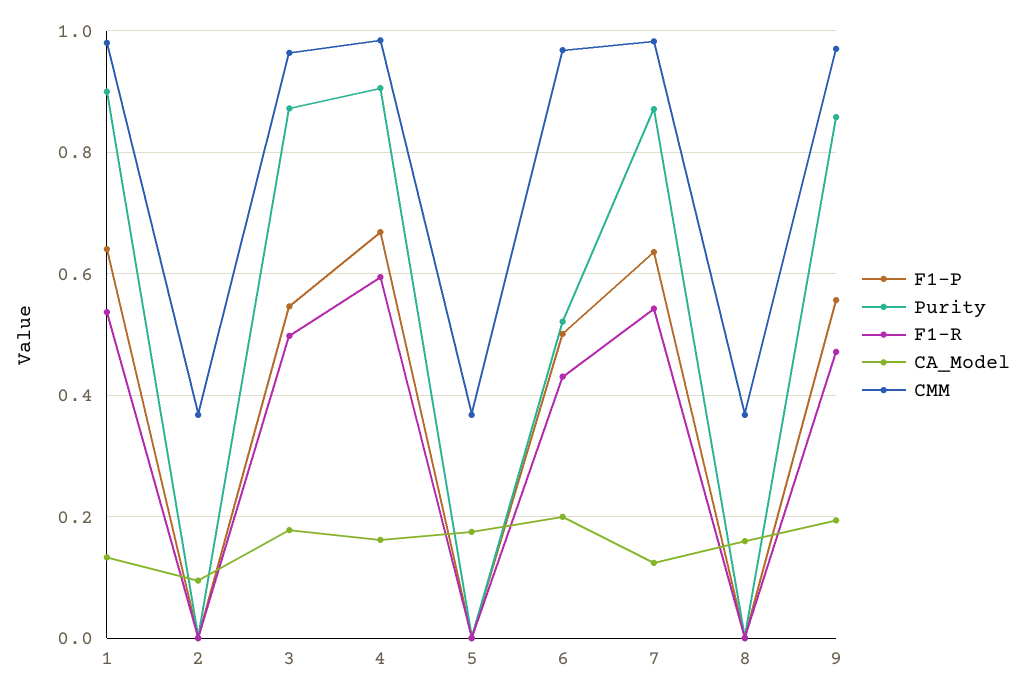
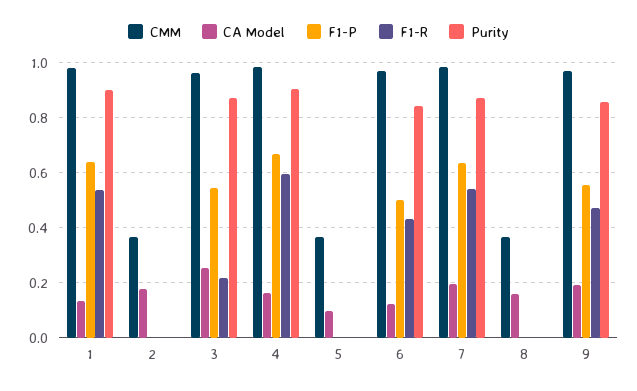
  {
    "F1-P": {
      "1": 0.64,
      "2": 0,
      "3": 0.54,
      "4": 0.66,
      "5": 0,
      "6": 0.5,
      "7": 0.64,
      "8": 0,
      "9": 0.56
    },
    "Purity": {
      "1": 0.9,
      "2": 0,
      "3": 0.88,
      "4": 0.9,
      "5": 0,
-     "6": 0.52,
+     "6": 0.85,
      "7": 0.88,
      "8": 0,
      "9": 0.86
    },
    "F1-R": {
      "1": 0.54,
      "2": 0,
-     "3": 0.5,
+     "3": 0.225,
      "4": 0.6,
      "5": 0,
      "6": 0.44,
      "7": 0.54,
      "8": 0,
      "9": 0.48
    },
    "CA_Model": {
      "1": 0.14,
-     "2": 0.1,
+     "2": 0.175,
-     "3": 0.18,
+     "3": 0.25,
      "4": 0.16,
-     "5": 0.18,
+     "5": 0.1,
-     "6": 0.2,
+     "6": 0.125,
-     "7": 0.12,
+     "7": 0.2,
      "8": 0.16,
      "9": 0.2
    },
    "CMM": {
      "1": 0.98,
      "2": 0.36,
      "3": 0.96,
      "4": 0.98,
      "5": 0.36,
      "6": 0.96,
      "7": 0.98,
      "8": 0.36,
      "9": 0.98
    }
  }

